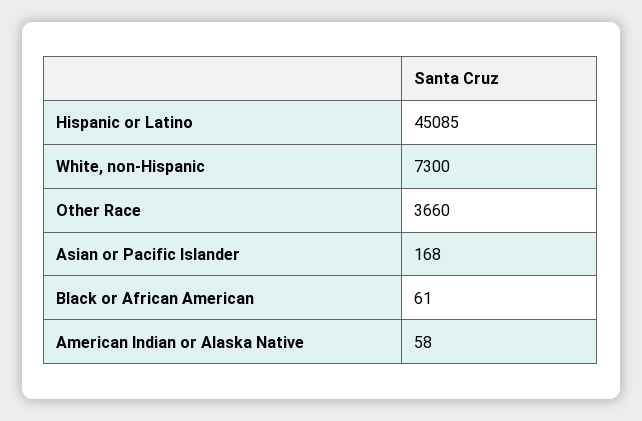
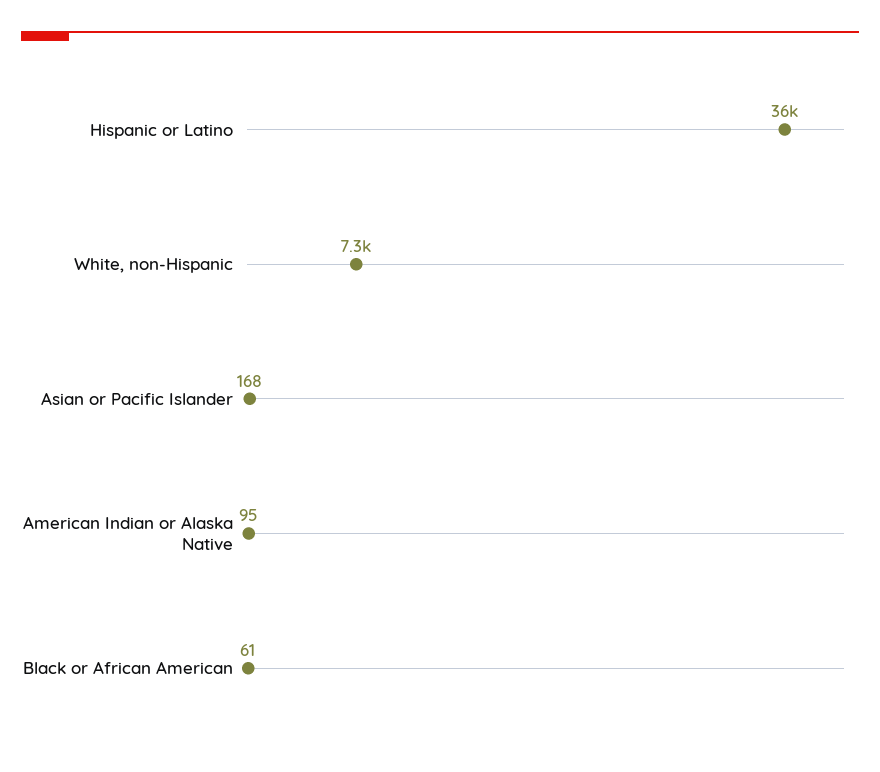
  {
-   "Hispanic or Latino": 45085,
+   "Hispanic or Latino": 36000,
    "White, non-Hispanic": 7300,
-   "Other Race": 3660,
    "Asian or Pacific Islander": 168,
    "Black or African American": 61,
-   "American Indian or Alaska Native": 58
+   "American Indian or Alaska Native": 95
  }

